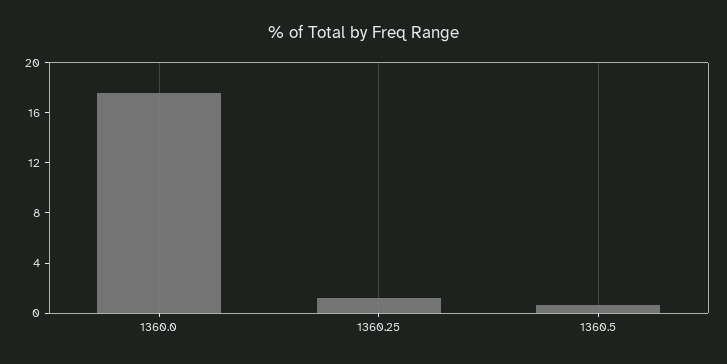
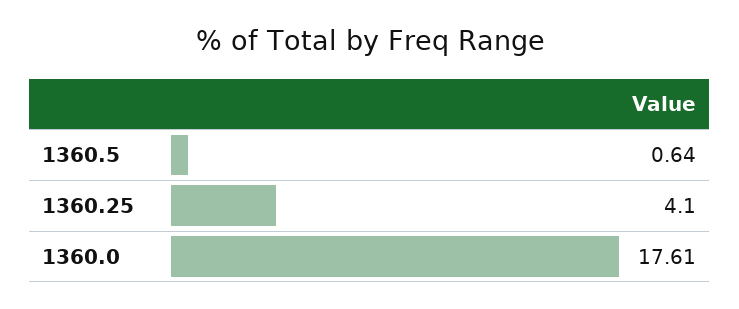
  {
    "1360.0": 17.61,
-   "1360.25": 1,
+   "1360.25": 4.1,
    "1360.5": 0.64
  }

